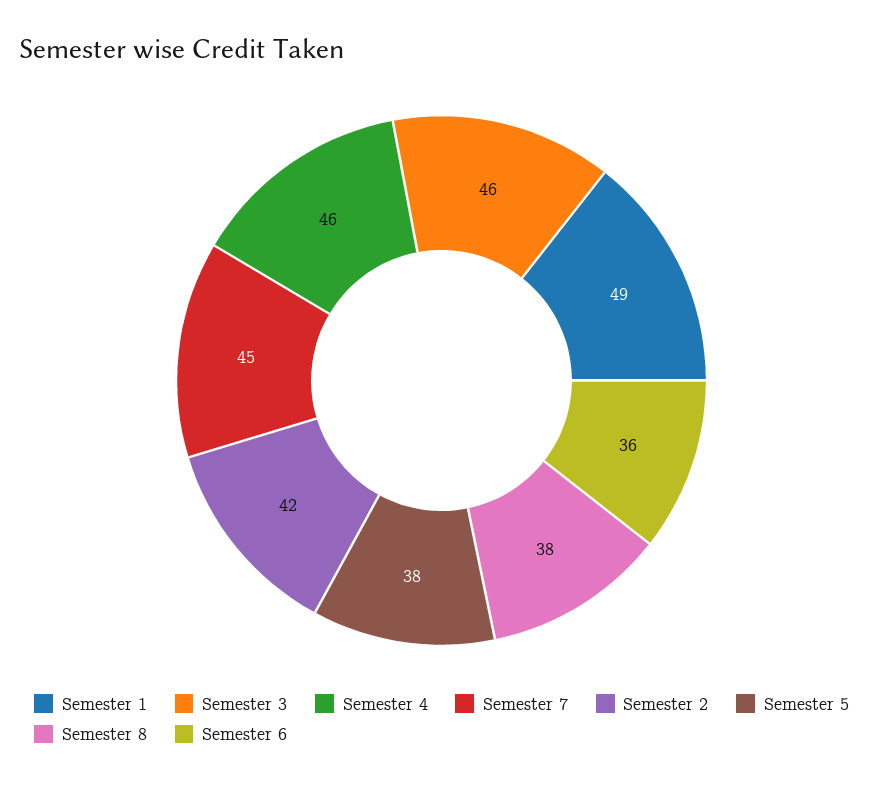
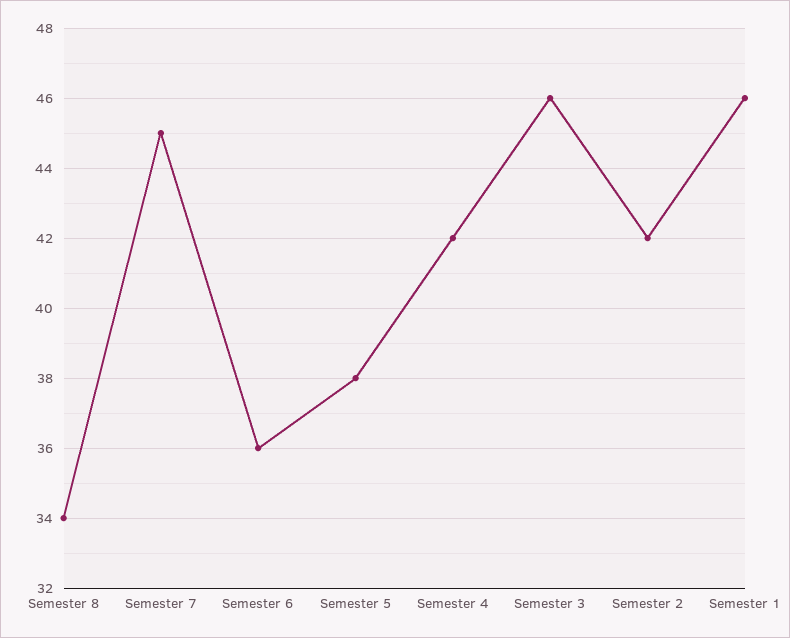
  {
-   "Semester 1": 49,
+   "Semester 1": 46,
    "Semester 3": 46,
-   "Semester 4": 46,
+   "Semester 4": 42,
    "Semester 7": 45,
    "Semester 2": 42,
    "Semester 5": 38,
-   "Semester 8": 38,
+   "Semester 8": 34,
    "Semester 6": 36
  }

